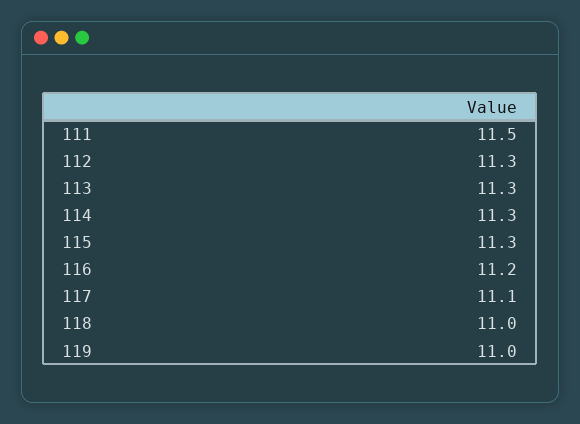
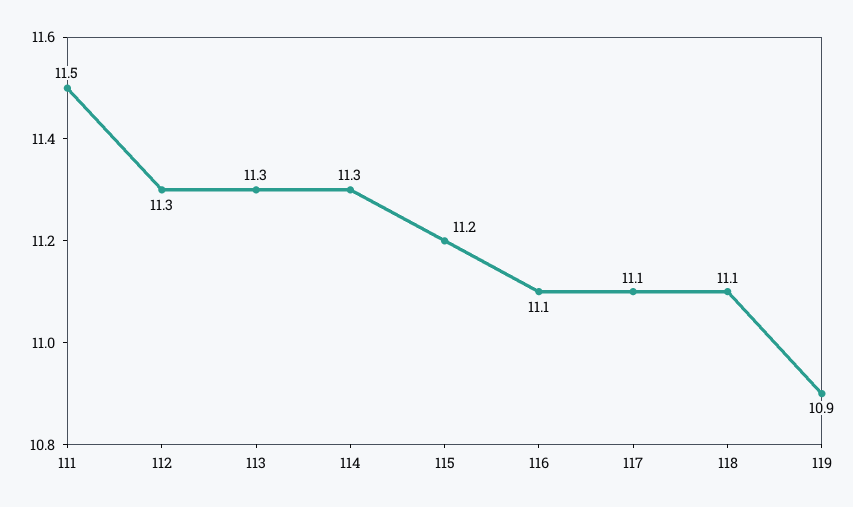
  {
    "111": 11.5,
    "112": 11.3,
    "113": 11.3,
    "114": 11.3,
-   "115": 11.3,
+   "115": 11.2,
-   "116": 11.2,
+   "116": 11.1,
    "117": 11.1,
-   "118": 11,
+   "118": 11.1,
-   "119": 11
+   "119": 10.9
  }

